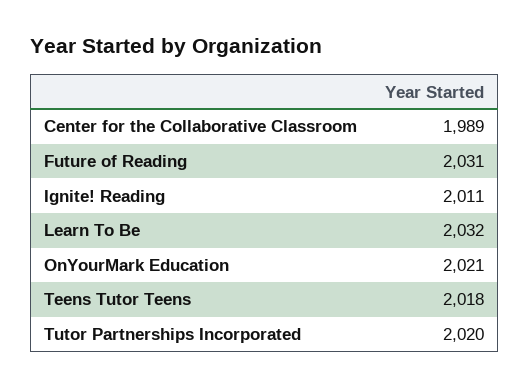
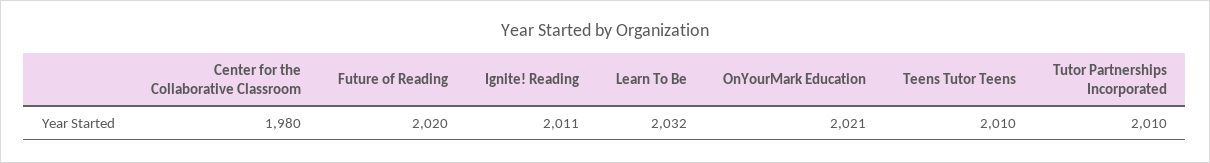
  {
-   "Center for the Collaborative Classroom": 1989,
+   "Center for the Collaborative Classroom": 1980,
-   "Future of Reading": 2031,
+   "Future of Reading": 2020,
    "Ignite! Reading": 2011,
    "Learn To Be": 2032,
    "OnYourMark Education": 2021,
-   "Teens Tutor Teens": 2018,
+   "Teens Tutor Teens": 2010,
-   "Tutor Partnerships Incorporated": 2020
+   "Tutor Partnerships Incorporated": 2010
  }

